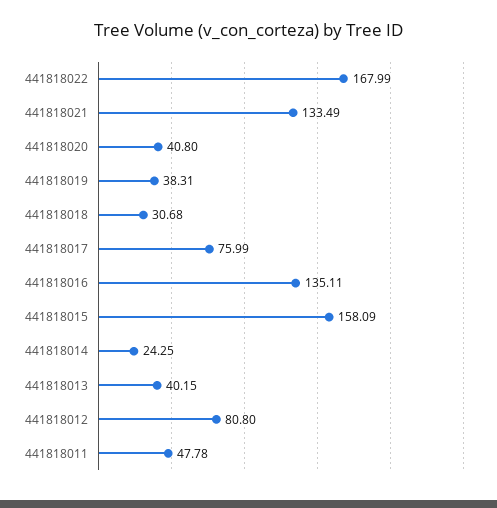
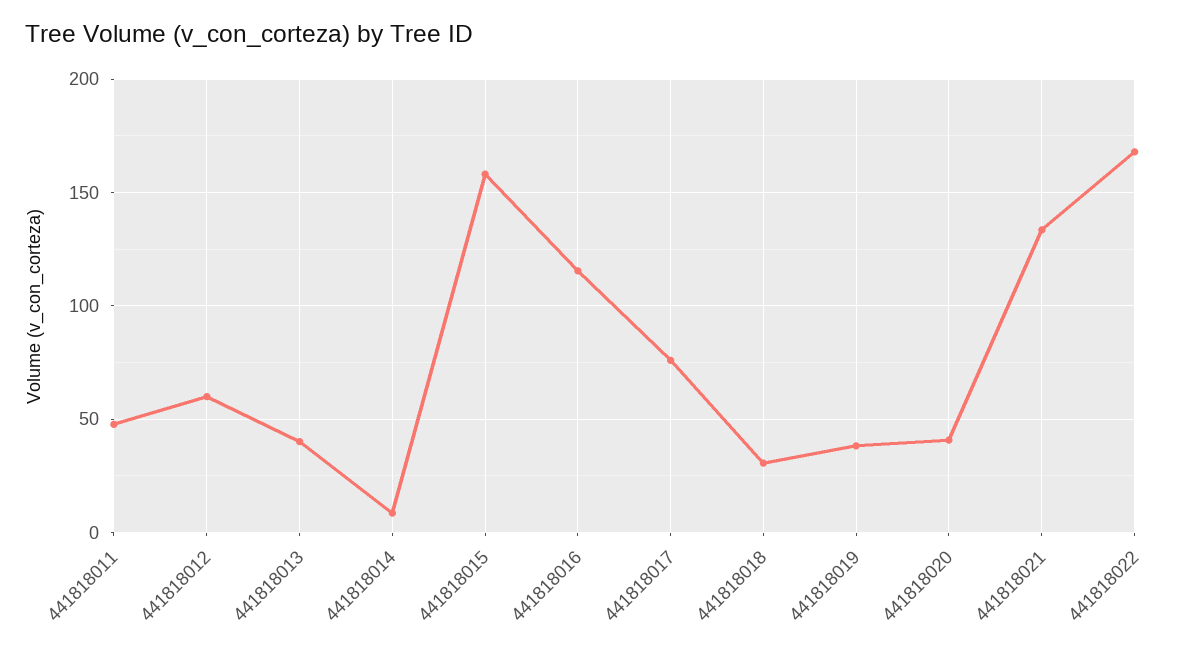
  {
    "441818022": 167.99,
    "441818021": 133.49,
    "441818020": 40.8,
    "441818019": 38.31,
    "441818018": 30.68,
    "441818017": 75.99,
-   "441818016": 135.11,
+   "441818016": 115,
    "441818015": 158.09,
-   "441818014": 24.25,
+   "441818014": 10,
    "441818013": 40.15,
-   "441818012": 80.8,
+   "441818012": 60,
    "441818011": 47.78
  }

